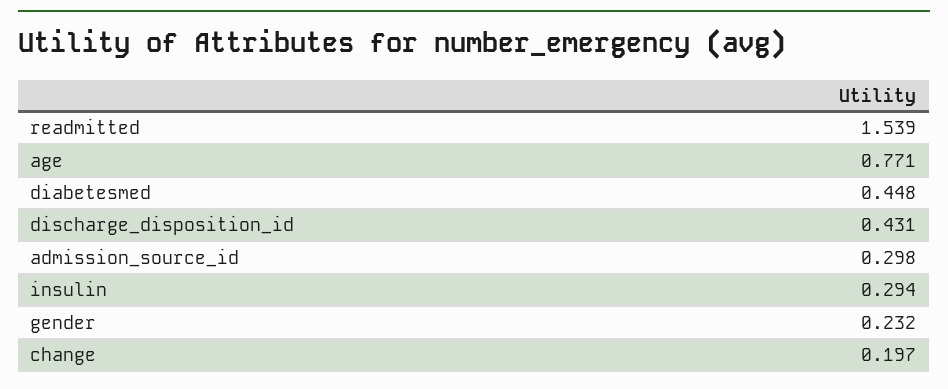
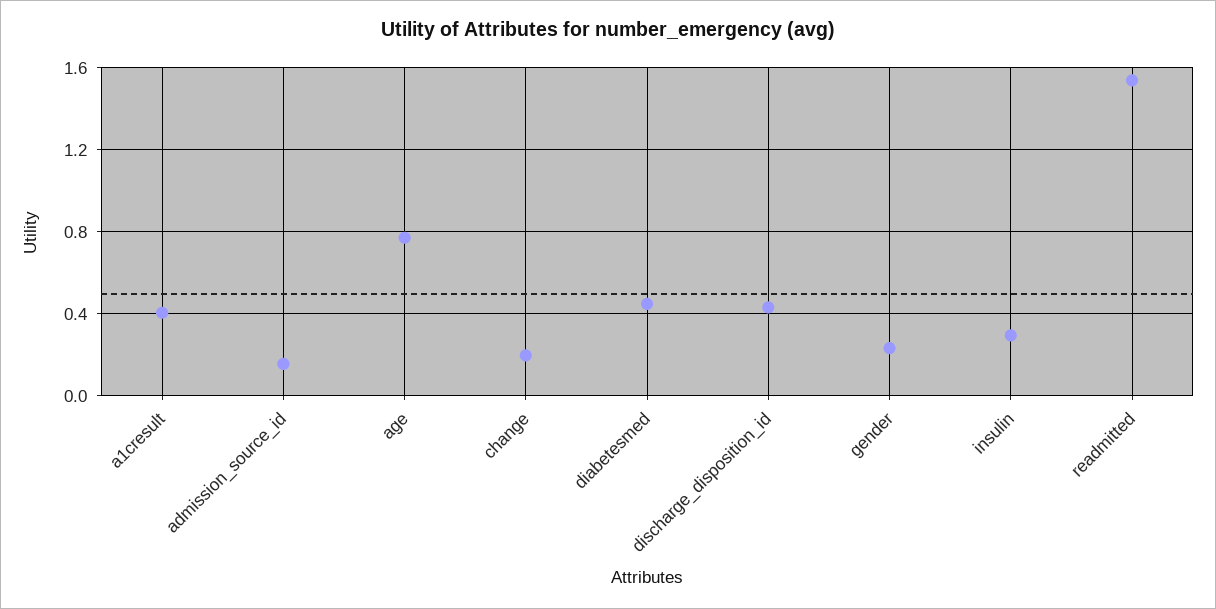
  {
    "readmitted": 1.539,
    "age": 0.771,
    "diabetesmed": 0.448,
    "discharge_disposition_id": 0.431,
-   "admission_source_id": 0.298,
+   "admission_source_id": 0.15,
    "insulin": 0.294,
    "gender": 0.232,
-   "change": 0.197
+   "change": 0.197,
+   "a1cresult": 0.4
  }

